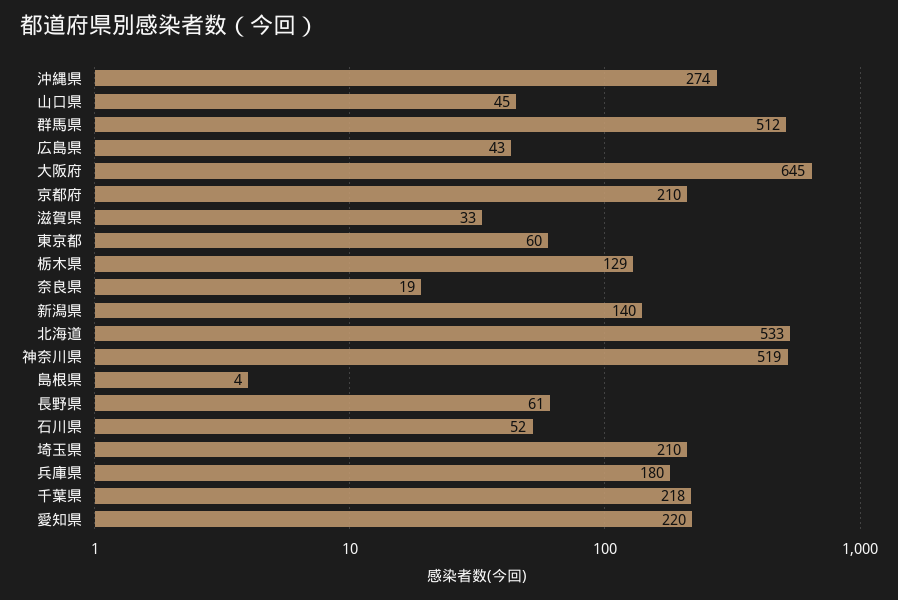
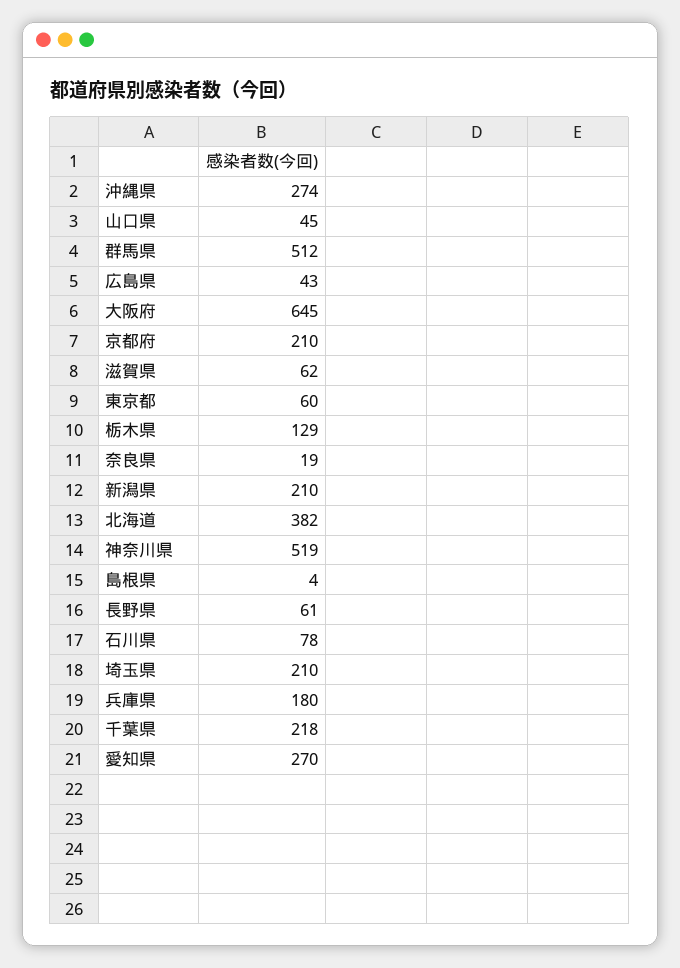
  {
    "沖縄県": 274,
    "山口県": 45,
    "群馬県": 512,
    "広島県": 43,
    "大阪府": 645,
    "京都府": 210,
-   "滋賀県": 33,
+   "滋賀県": 62,
    "東京都": 60,
    "栃木県": 129,
    "奈良県": 19,
-   "新潟県": 140,
+   "新潟県": 210,
-   "北海道": 533,
+   "北海道": 382,
    "神奈川県": 519,
    "島根県": 4,
    "長野県": 61,
-   "石川県": 52,
+   "石川県": 78,
    "埼玉県": 210,
    "兵庫県": 180,
    "千葉県": 218,
-   "愛知県": 220
+   "愛知県": 270
  }

